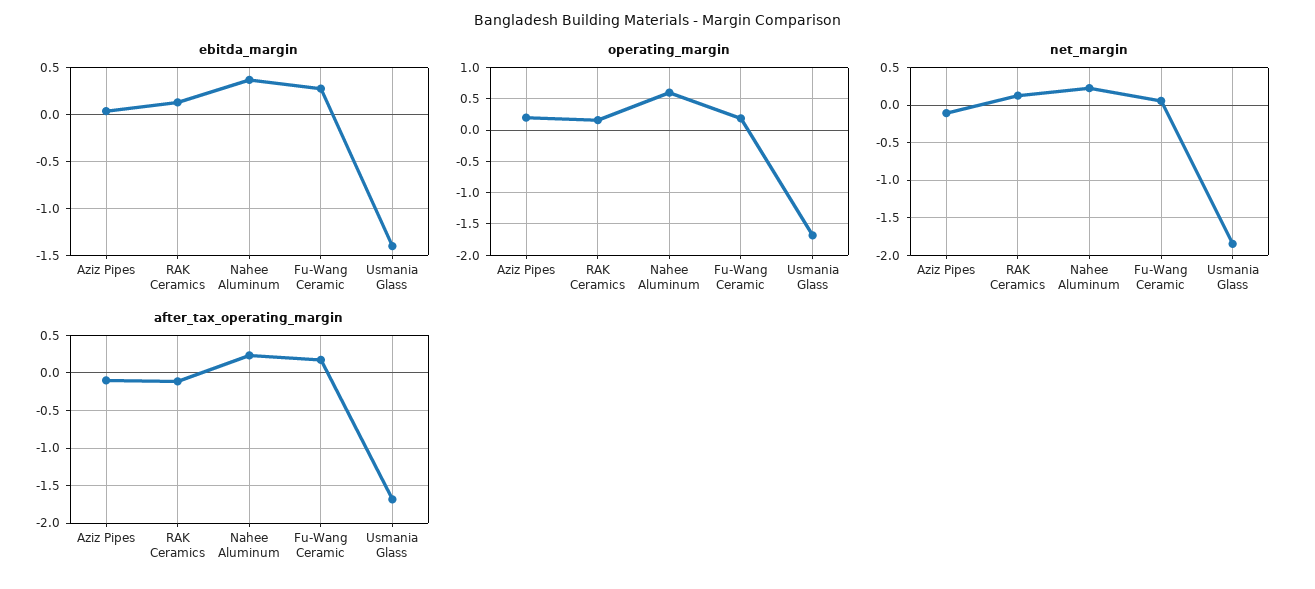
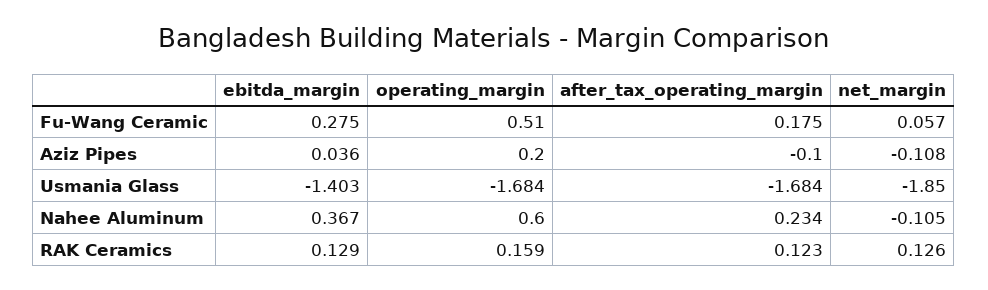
  {
    "ebitda_margin": {
      "Aziz Pipes": 0.036,
      "RAK Ceramics": 0.129,
      "Nahee Aluminum": 0.367,
      "Fu-Wang Ceramic": 0.275,
      "Usmania Glass": -1.403
    },
    "operating_margin": {
      "Aziz Pipes": 0.2,
      "RAK Ceramics": 0.159,
      "Nahee Aluminum": 0.6,
-     "Fu-Wang Ceramic": 0.2,
+     "Fu-Wang Ceramic": 0.51,
      "Usmania Glass": -1.684
    },
    "net_margin": {
      "Aziz Pipes": -0.108,
      "RAK Ceramics": 0.126,
-     "Nahee Aluminum": 0.2,
+     "Nahee Aluminum": -0.105,
      "Fu-Wang Ceramic": 0.057,
      "Usmania Glass": -1.85
    },
    "after_tax_operating_margin": {
      "Aziz Pipes": -0.1,
-     "RAK Ceramics": -0.1,
+     "RAK Ceramics": 0.123,
      "Nahee Aluminum": 0.234,
      "Fu-Wang Ceramic": 0.175,
      "Usmania Glass": -1.684
    }
  }

